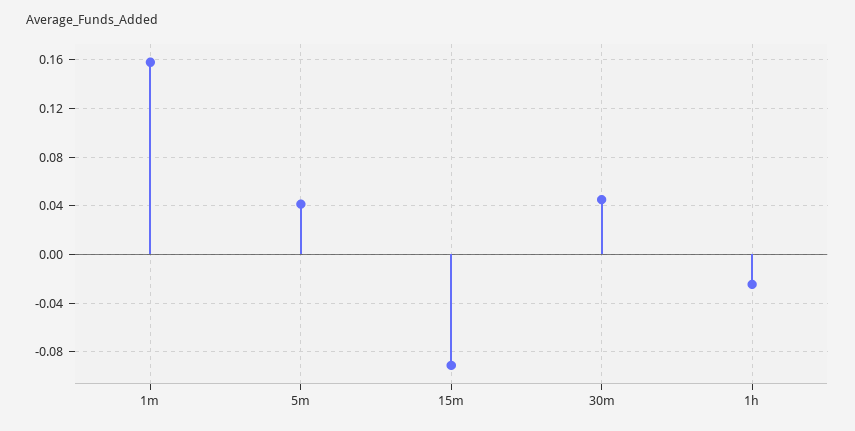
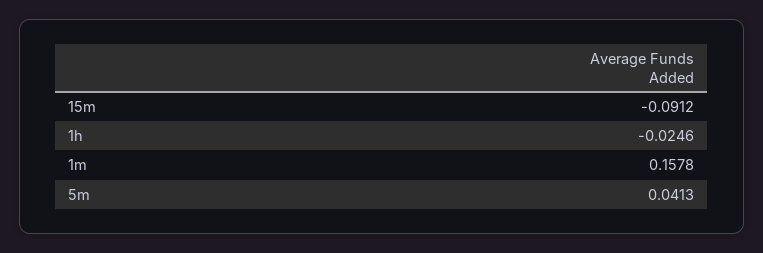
  {
    "1m": 0.1578,
    "5m": 0.0413,
    "15m": -0.0912,
-   "30m": 0.045,
    "1h": -0.0246
  }

